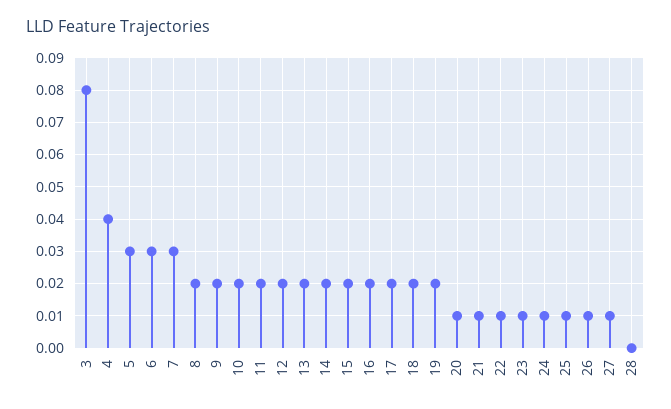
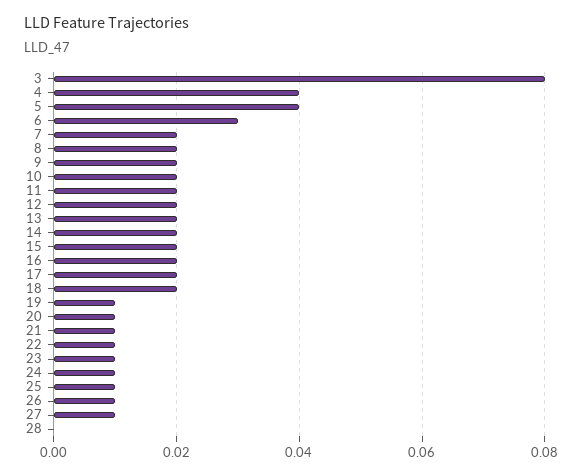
  {
    "3": 0.08,
    "4": 0.04,
-   "5": 0.03,
+   "5": 0.04,
    "6": 0.03,
-   "7": 0.03,
+   "7": 0.02,
    "8": 0.02,
    "9": 0.02,
    "10": 0.02,
    "11": 0.02,
    "12": 0.02,
    "13": 0.02,
    "14": 0.02,
    "15": 0.02,
    "16": 0.02,
    "17": 0.02,
    "18": 0.02,
-   "19": 0.02,
+   "19": 0.01,
    "20": 0.01,
    "21": 0.01,
    "22": 0.01,
    "23": 0.01,
    "24": 0.01,
    "25": 0.01,
    "26": 0.01,
    "27": 0.01,
    "28": 0
  }

